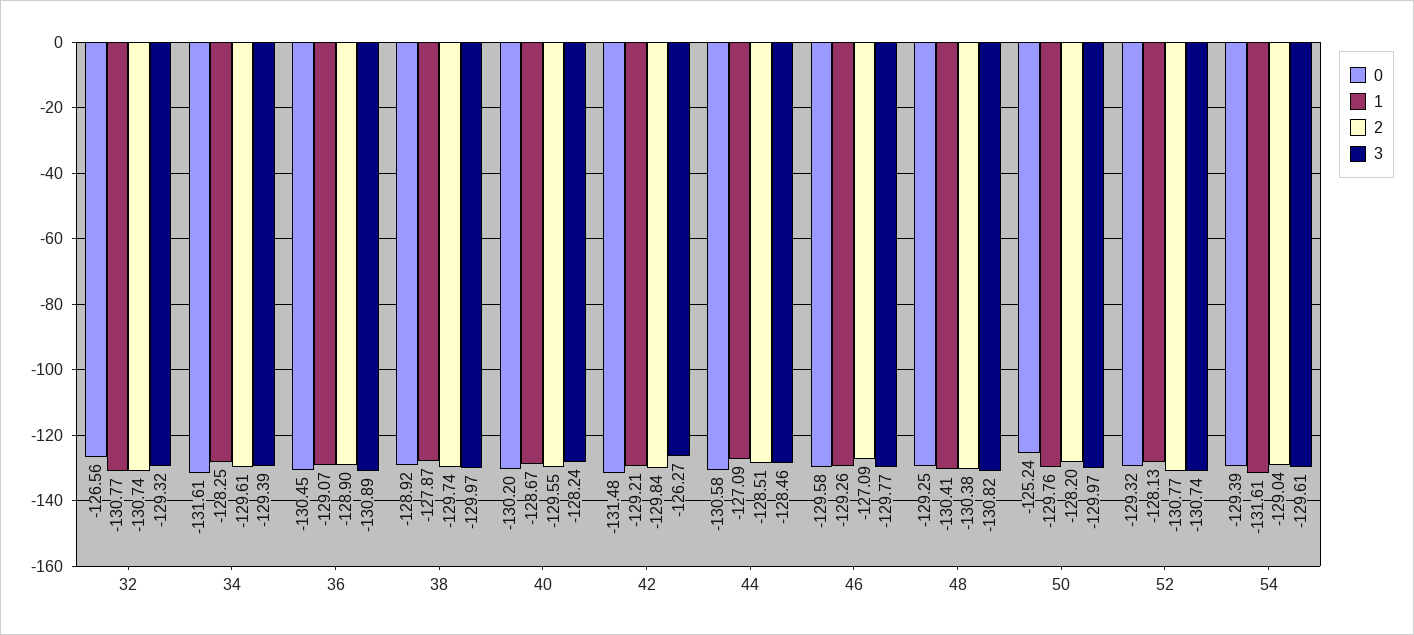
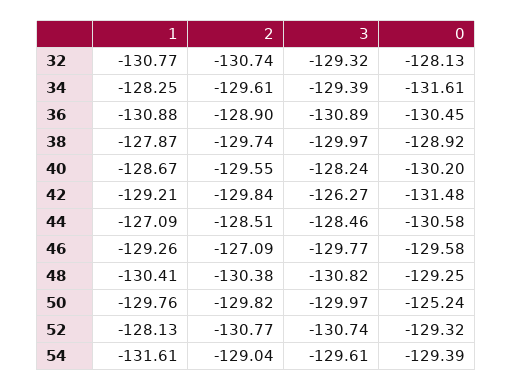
  {
    "0": {
-     "32": -126.56,
+     "32": -128.13,
      "34": -131.61,
      "36": -130.45,
      "38": -128.92,
      "40": -130.2,
      "42": -131.48,
      "44": -130.58,
      "46": -129.58,
      "48": -129.25,
      "50": -125.24,
      "52": -129.32,
      "54": -129.39
    },
    "1": {
      "32": -130.77,
      "34": -128.25,
-     "36": -129.07,
+     "36": -130.88,
      "38": -127.87,
      "40": -128.67,
      "42": -129.21,
      "44": -127.09,
      "46": -129.26,
      "48": -130.41,
      "50": -129.76,
      "52": -128.13,
      "54": -131.61
    },
    "2": {
      "32": -130.74,
      "34": -129.61,
      "36": -128.9,
      "38": -129.74,
      "40": -129.55,
      "42": -129.84,
      "44": -128.51,
      "46": -127.09,
      "48": -130.38,
-     "50": -128.2,
+     "50": -129.82,
      "52": -130.77,
      "54": -129.04
    },
    "3": {
      "32": -129.32,
      "34": -129.39,
      "36": -130.89,
      "38": -129.97,
      "40": -128.24,
      "42": -126.27,
      "44": -128.46,
      "46": -129.77,
      "48": -130.82,
      "50": -129.97,
      "52": -130.74,
      "54": -129.61
    }
  }

